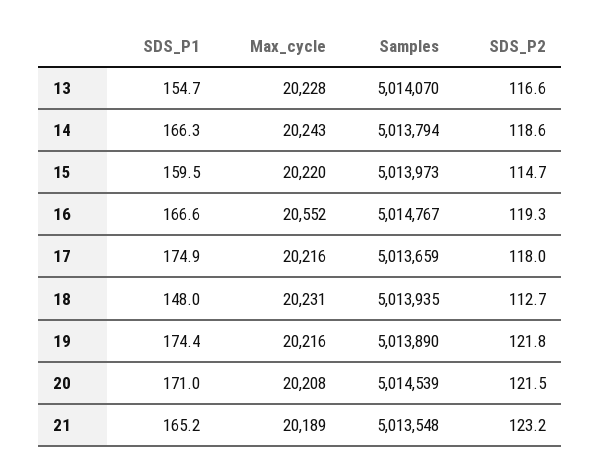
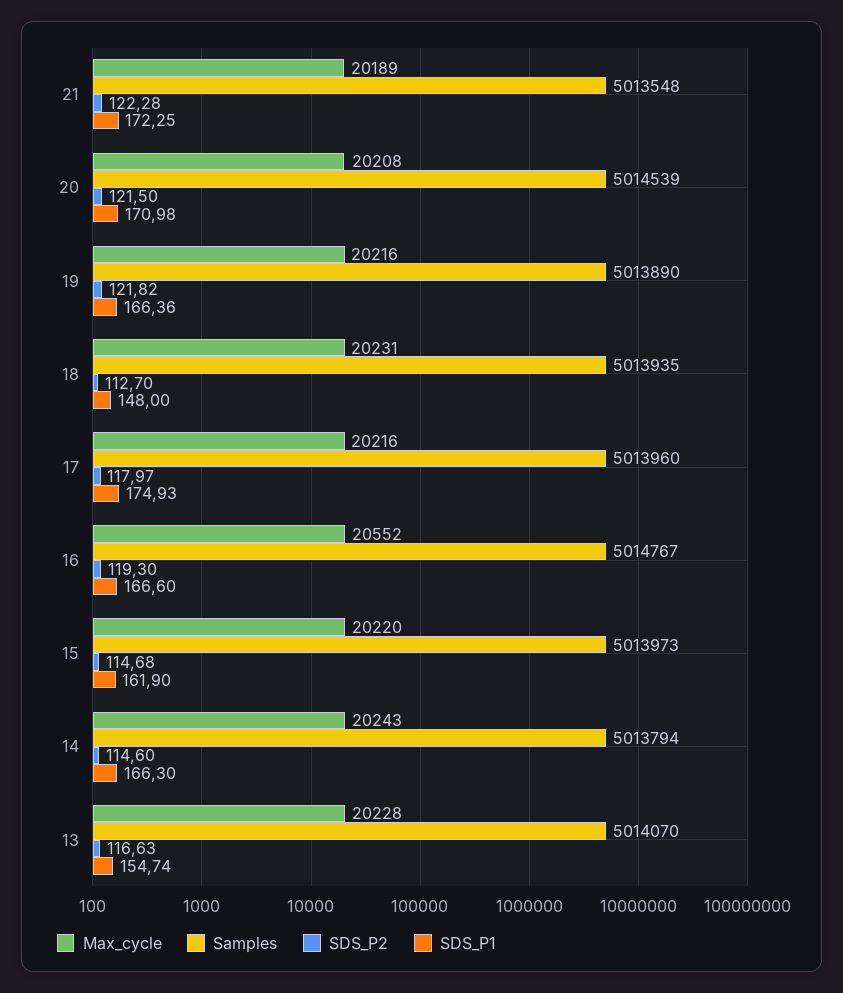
  {
    "SDS_P1": {
      "13": 154.74,
      "14": 166.3,
-     "15": 159.5,
+     "15": 161.9,
      "16": 166.6,
      "17": 174.93,
      "18": 148,
-     "19": 174.4,
+     "19": 166.36,
      "20": 170.98,
-     "21": 165.2
+     "21": 172.25
    },
    "Max_cycle": {
      "13": 20228,
      "14": 20243,
      "15": 20220,
      "16": 20552,
      "17": 20216,
      "18": 20231,
      "19": 20216,
      "20": 20208,
      "21": 20189
    },
    "Samples": {
      "13": 5014070,
      "14": 5013794,
      "15": 5013973,
      "16": 5014767,
-     "17": 5013659,
+     "17": 5013960,
      "18": 5013935,
      "19": 5013890,
      "20": 5014539,
      "21": 5013548
    },
    "SDS_P2": {
      "13": 116.63,
-     "14": 118.6,
+     "14": 114.6,
      "15": 114.68,
      "16": 119.3,
      "17": 117.97,
      "18": 112.7,
      "19": 121.82,
      "20": 121.5,
-     "21": 123.2
+     "21": 122.28
    }
  }

